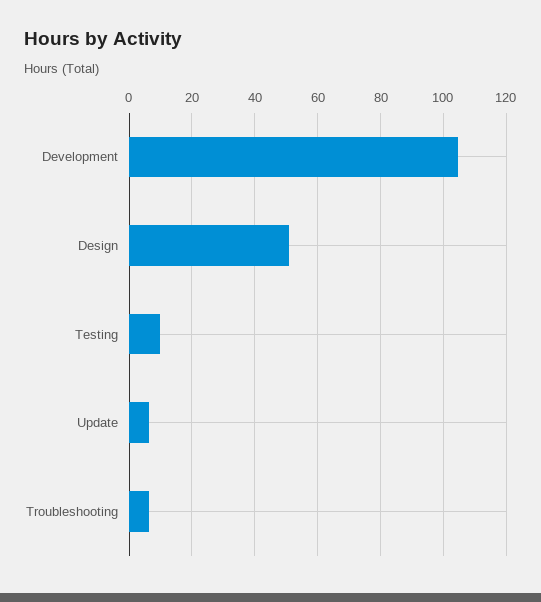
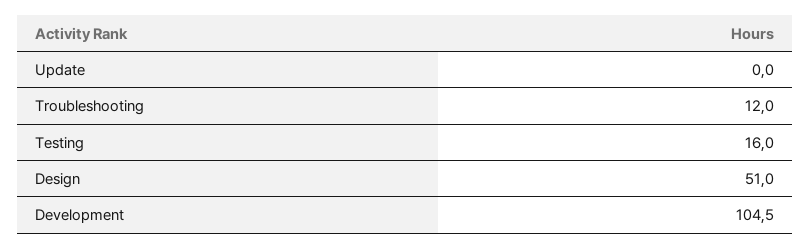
  {
    "Development": 104.5,
    "Design": 51,
-   "Testing": 10,
+   "Testing": 16,
-   "Update": 6,
+   "Update": 0,
-   "Troubleshooting": 6
+   "Troubleshooting": 12
  }

